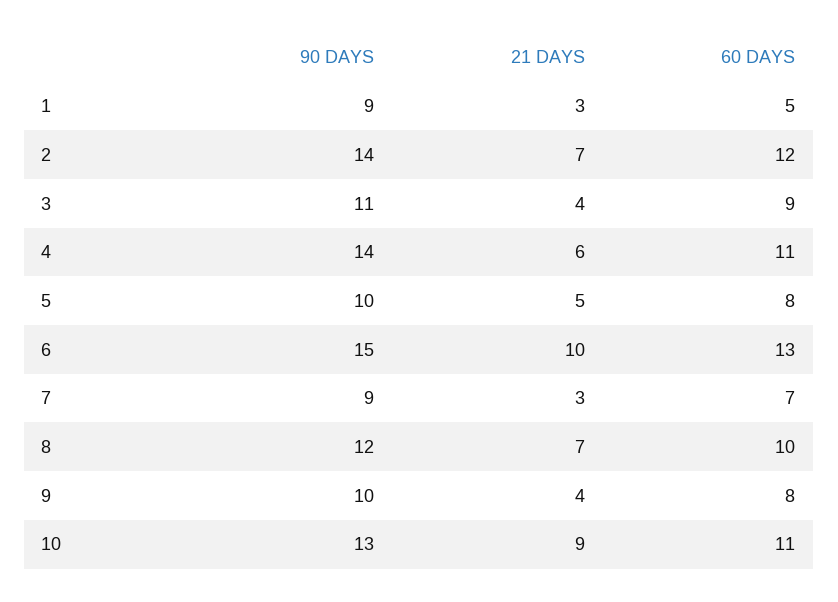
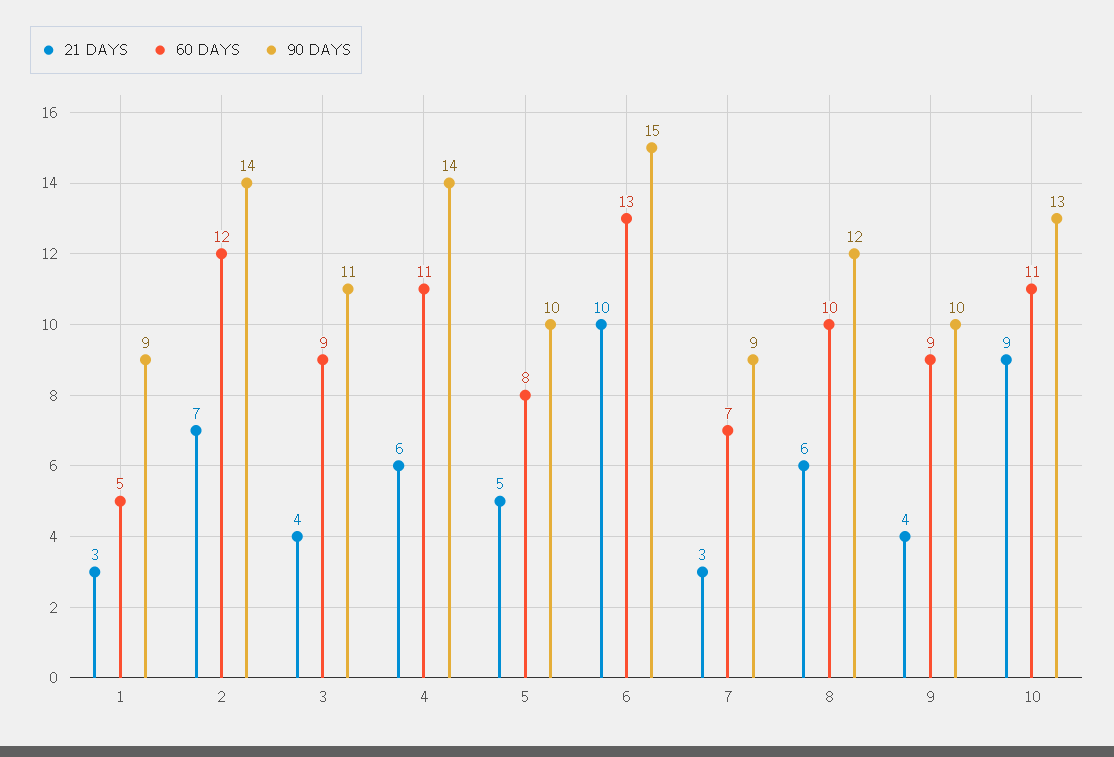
  {
    "90 DAYS": {
      "1": 9,
      "2": 14,
      "3": 11,
      "4": 14,
      "5": 10,
      "6": 15,
      "7": 9,
      "8": 12,
      "9": 10,
      "10": 13
    },
    "21 DAYS": {
      "1": 3,
      "2": 7,
      "3": 4,
      "4": 6,
      "5": 5,
      "6": 10,
      "7": 3,
-     "8": 7,
+     "8": 6,
      "9": 4,
      "10": 9
    },
    "60 DAYS": {
      "1": 5,
      "2": 12,
      "3": 9,
      "4": 11,
      "5": 8,
      "6": 13,
      "7": 7,
      "8": 10,
-     "9": 8,
+     "9": 9,
      "10": 11
    }
  }

